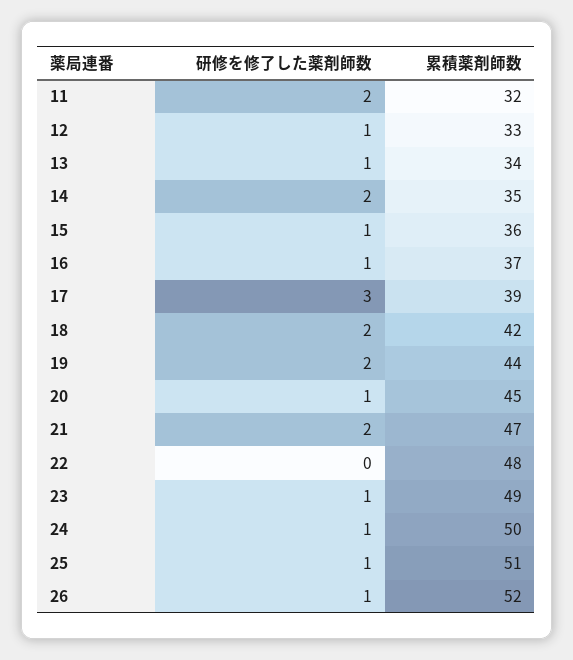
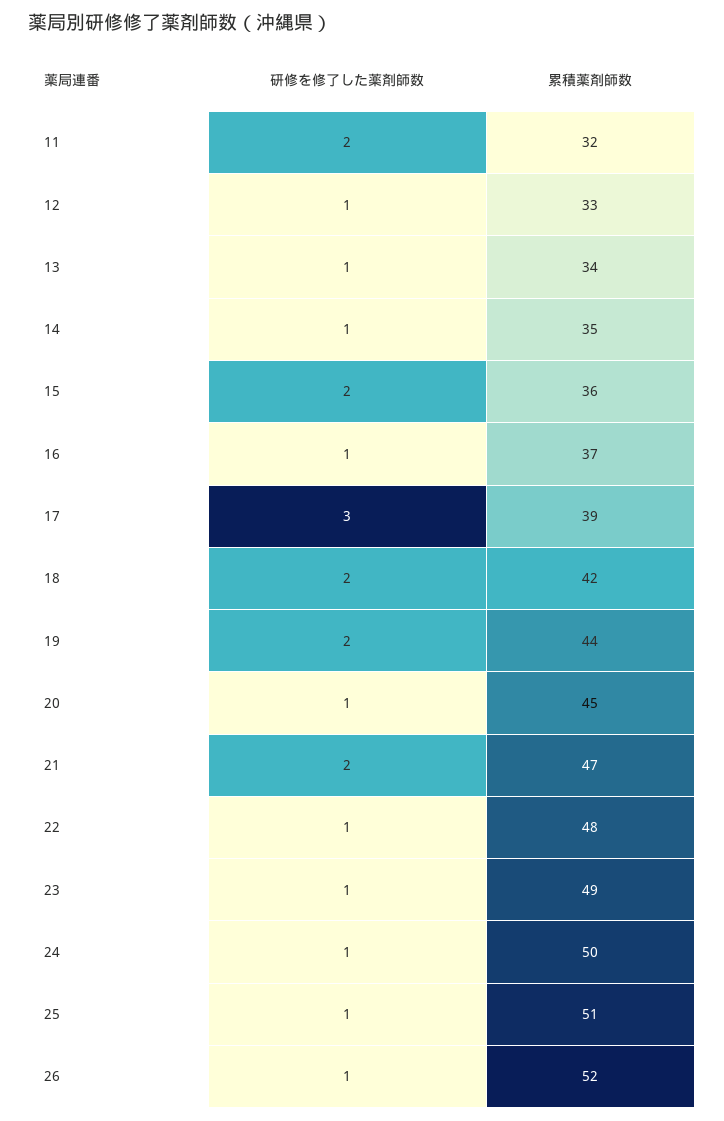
  {
    "研修を修了した薬剤師数": {
      "11": 2,
      "12": 1,
      "13": 1,
-     "14": 2,
+     "14": 1,
-     "15": 1,
+     "15": 2,
      "16": 1,
      "17": 3,
      "18": 2,
      "19": 2,
      "20": 1,
      "21": 2,
-     "22": 0,
+     "22": 1,
      "23": 1,
      "24": 1,
      "25": 1,
      "26": 1
    },
    "累積薬剤師数": {
      "11": 32,
      "12": 33,
      "13": 34,
      "14": 35,
      "15": 36,
      "16": 37,
      "17": 39,
      "18": 42,
      "19": 44,
      "20": 45,
      "21": 47,
      "22": 48,
      "23": 49,
      "24": 50,
      "25": 51,
      "26": 52
    }
  }

